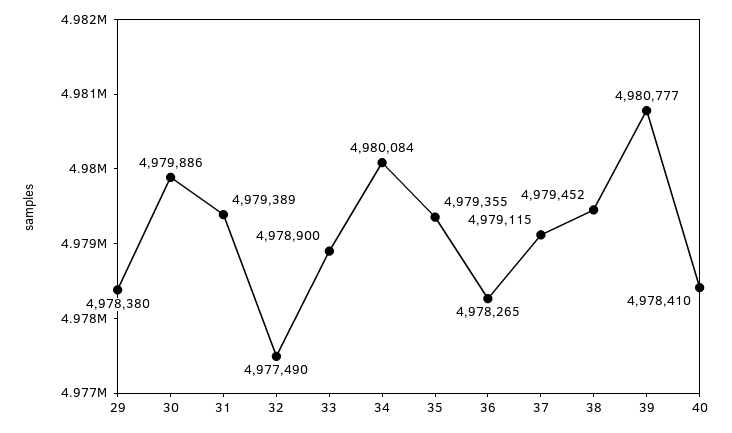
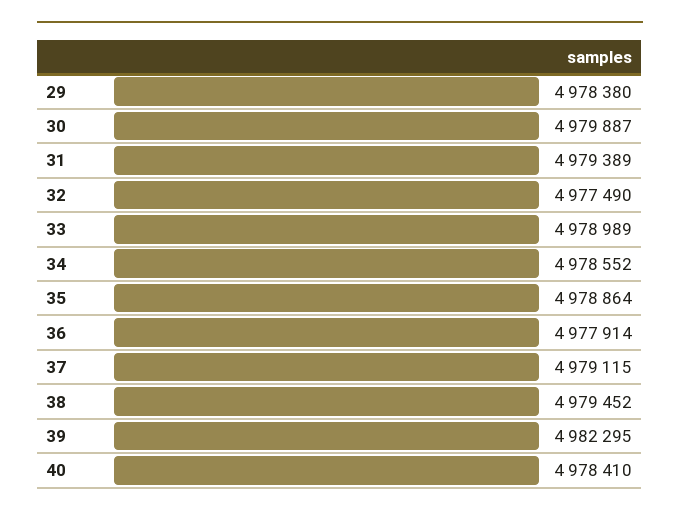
  {
    "29": 4978380,
-   "30": 4979886,
+   "30": 4979887,
    "31": 4979389,
    "32": 4977490,
-   "33": 4978900,
+   "33": 4978989,
-   "34": 4980084,
+   "34": 4978552,
-   "35": 4979355,
+   "35": 4978864,
-   "36": 4978265,
+   "36": 4977914,
    "37": 4979115,
    "38": 4979452,
-   "39": 4980777,
+   "39": 4982295,
    "40": 4978410
  }

